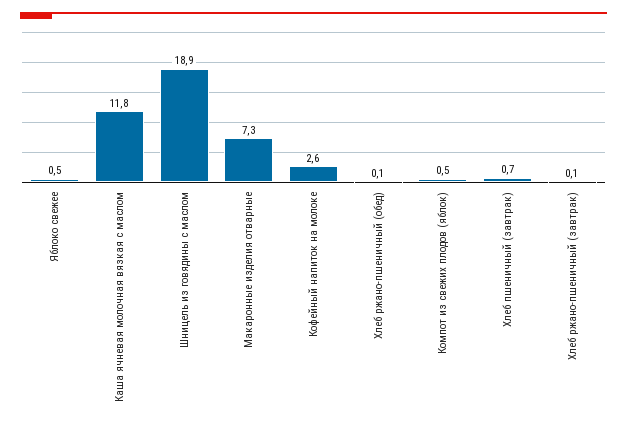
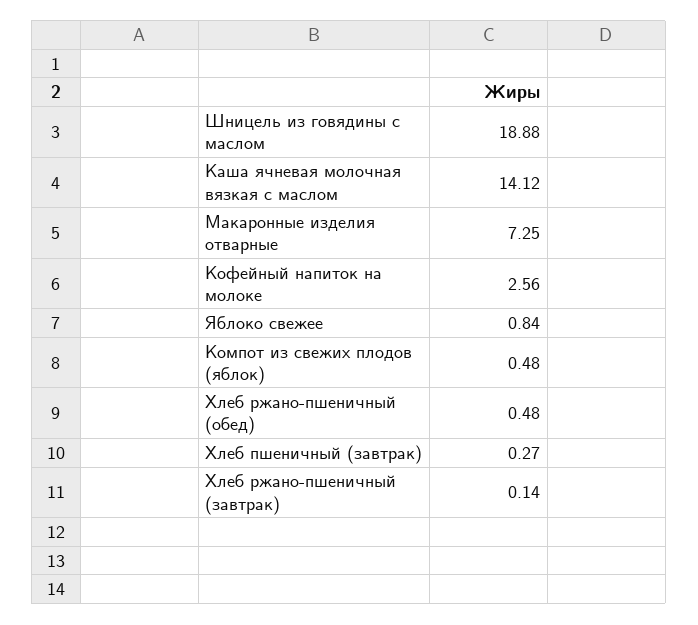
  {
-   "Яблоко свежее": 0.5,
+   "Яблоко свежее": 0.84,
-   "Каша ячневая молочная вязкая с маслом": 11.8,
+   "Каша ячневая молочная вязкая с маслом": 14.12,
    "Шницель из говядины с маслом": 18.88,
    "Макаронные изделия отварные": 7.25,
    "Кофейный напиток на молоке": 2.56,
-   "Хлеб ржано-пшеничный (обед)": 0.1,
+   "Хлеб ржано-пшеничный (обед)": 0.48,
    "Компот из свежих плодов (яблок)": 0.48,
-   "Хлеб пшеничный (завтрак)": 0.7,
+   "Хлеб пшеничный (завтрак)": 0.27,
    "Хлеб ржано-пшеничный (завтрак)": 0.14
  }

